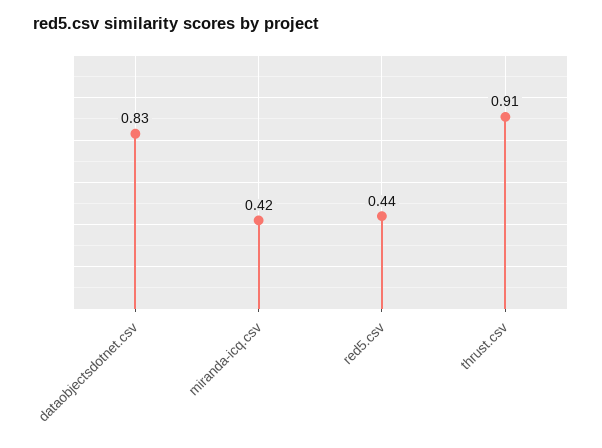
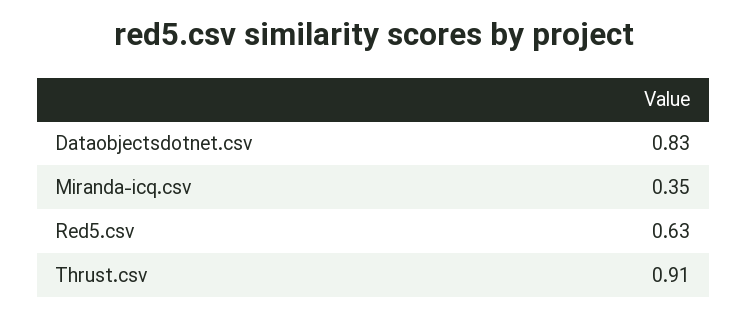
  {
    "dataobjectsdotnet.csv": 0.83,
-   "miranda-icq.csv": 0.42,
+   "miranda-icq.csv": 0.35,
-   "red5.csv": 0.44,
+   "red5.csv": 0.63,
    "thrust.csv": 0.91
  }

